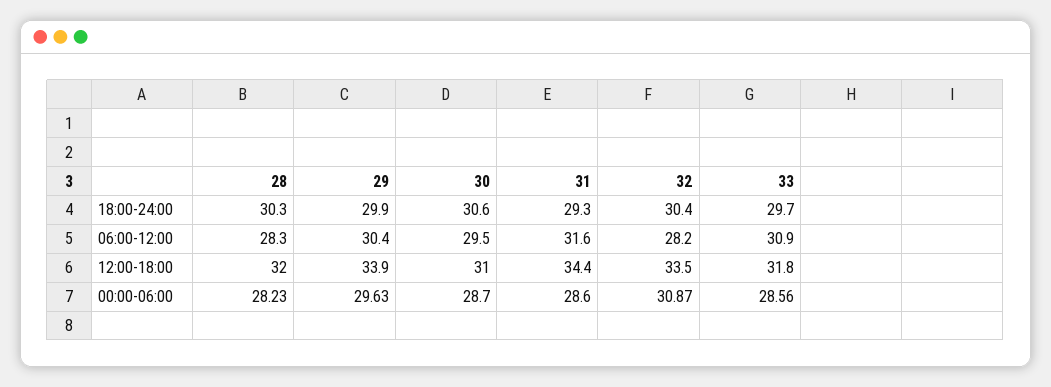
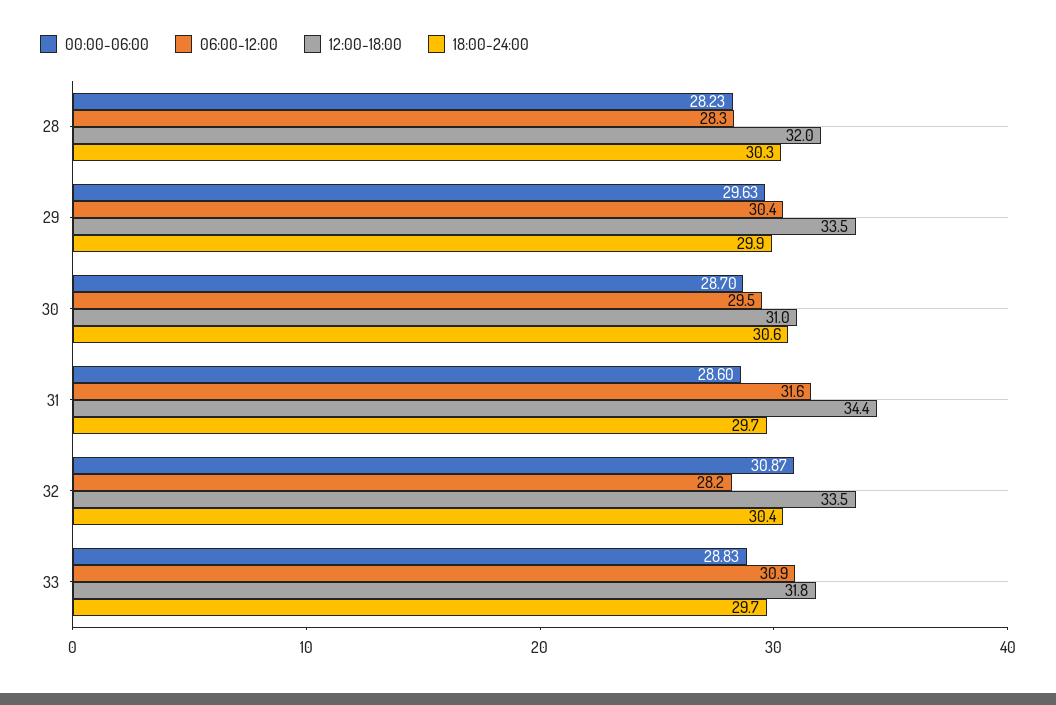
  {
    "18:00-24:00": {
      "28": 30.3,
      "29": 29.9,
      "30": 30.6,
-     "31": 29.3,
+     "31": 29.7,
      "32": 30.4,
      "33": 29.7
    },
    "06:00-12:00": {
      "28": 28.3,
      "29": 30.4,
      "30": 29.5,
      "31": 31.6,
      "32": 28.2,
      "33": 30.9
    },
    "12:00-18:00": {
      "28": 32,
-     "29": 33.9,
+     "29": 33.5,
      "30": 31,
      "31": 34.4,
      "32": 33.5,
      "33": 31.8
    },
    "00:00-06:00": {
      "28": 28.23,
      "29": 29.63,
      "30": 28.7,
      "31": 28.6,
      "32": 30.87,
-     "33": 28.56
+     "33": 28.83
    }
  }

